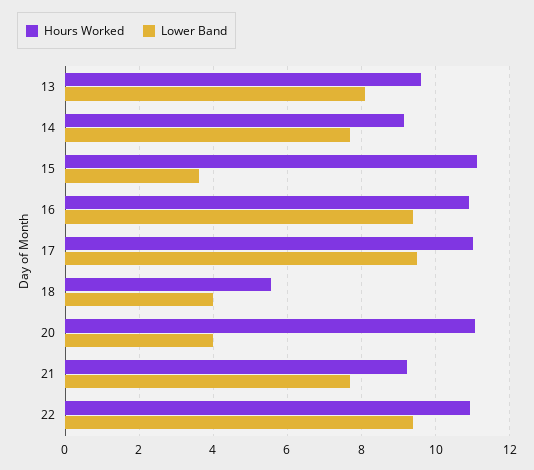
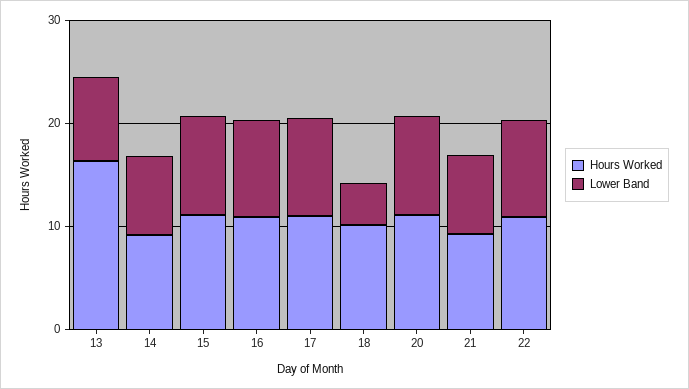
  {
    "Hours Worked": {
-     "13": 9.6,
+     "13": 16,
      "14": 9.2,
      "15": 11.2,
      "16": 11,
      "17": 11,
-     "18": 5.6,
+     "18": 10,
      "20": 11,
      "21": 9.2,
      "22": 11
    },
    "Lower Band": {
      "13": 8.2,
      "14": 7.8,
-     "15": 3.6,
+     "15": 10,
      "16": 9.4,
      "17": 9.6,
      "18": 4,
-     "20": 4,
+     "20": 10,
      "21": 7.8,
      "22": 9.4
    }
  }

